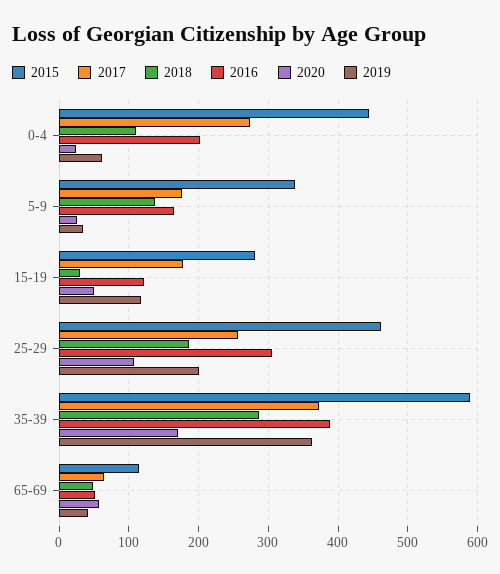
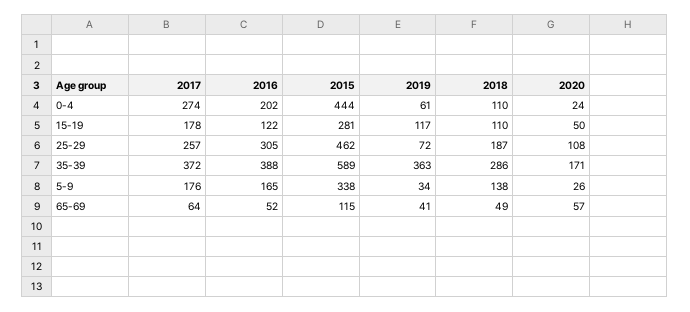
  {
    "2015": {
      "0-4": 444,
      "5-9": 338,
      "15-19": 281,
      "25-29": 462,
      "35-39": 589,
      "65-69": 115
    },
    "2017": {
      "0-4": 274,
      "5-9": 176,
      "15-19": 178,
      "25-29": 257,
      "35-39": 372,
      "65-69": 64
    },
    "2018": {
      "0-4": 110,
      "5-9": 138,
-     "15-19": 30,
+     "15-19": 110,
      "25-29": 187,
      "35-39": 286,
      "65-69": 49
    },
    "2016": {
      "0-4": 202,
      "5-9": 165,
      "15-19": 122,
      "25-29": 305,
      "35-39": 388,
      "65-69": 52
    },
    "2020": {
      "0-4": 24,
      "5-9": 26,
      "15-19": 50,
      "25-29": 108,
      "35-39": 171,
      "65-69": 57
    },
    "2019": {
      "0-4": 61,
      "5-9": 34,
      "15-19": 117,
-     "25-29": 200,
+     "25-29": 72,
      "35-39": 363,
      "65-69": 41
    }
  }

